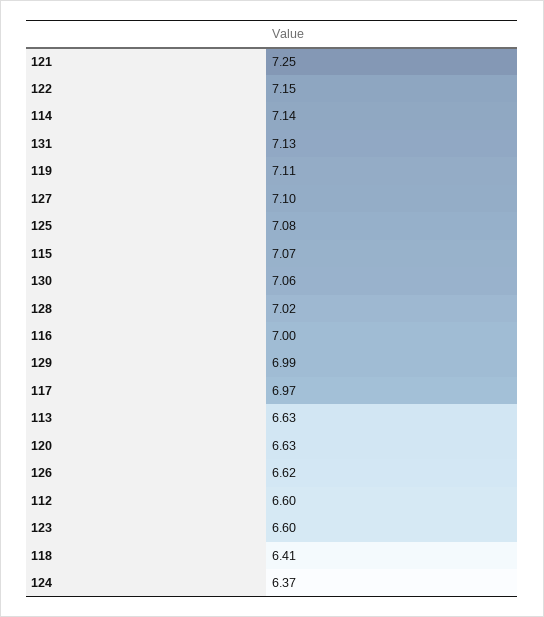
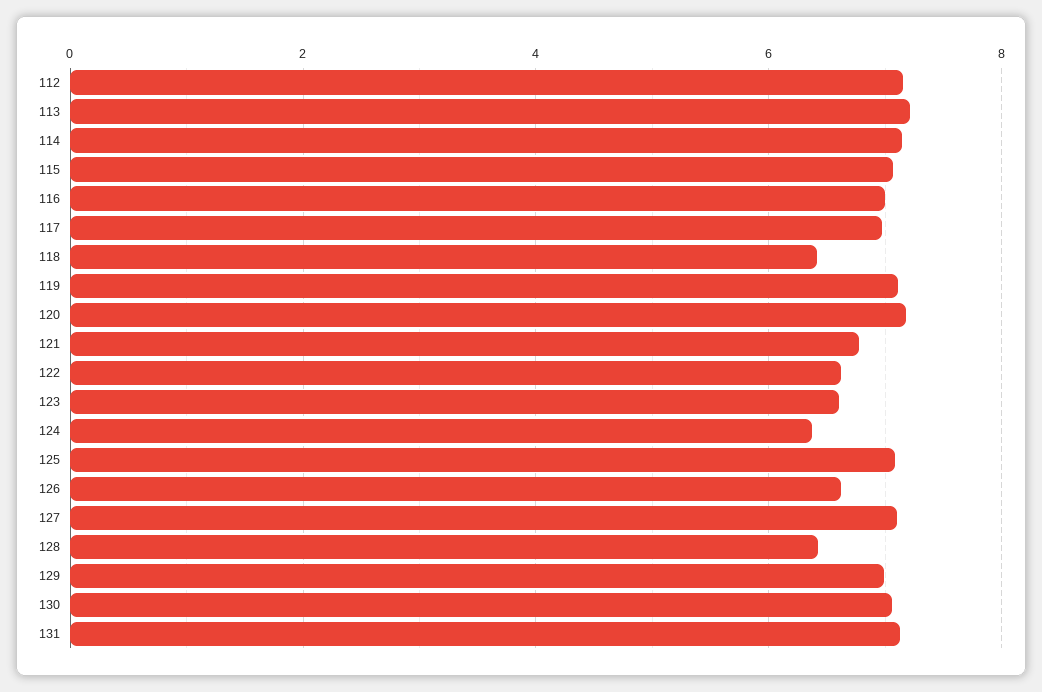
  {
-   "121": 7.25,
+   "121": 6.8,
-   "122": 7.15,
+   "122": 6.6,
    "114": 7.14,
    "131": 7.13,
    "119": 7.11,
    "127": 7.1,
    "125": 7.08,
    "115": 7.07,
    "130": 7.06,
-   "128": 7.02,
+   "128": 6.4,
    "116": 7,
    "129": 6.99,
    "117": 6.97,
-   "113": 6.63,
+   "113": 7.2,
-   "120": 6.63,
+   "120": 7.2,
    "126": 6.62,
-   "112": 6.6,
+   "112": 7.2,
    "123": 6.6,
    "118": 6.41,
    "124": 6.37
  }

